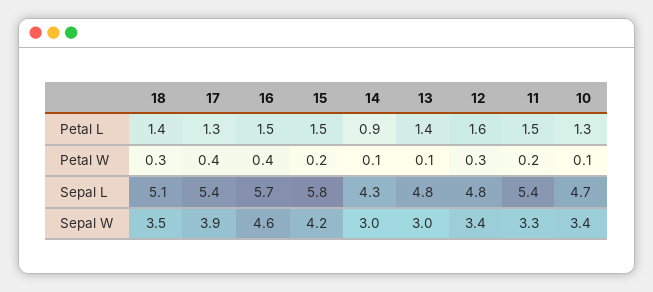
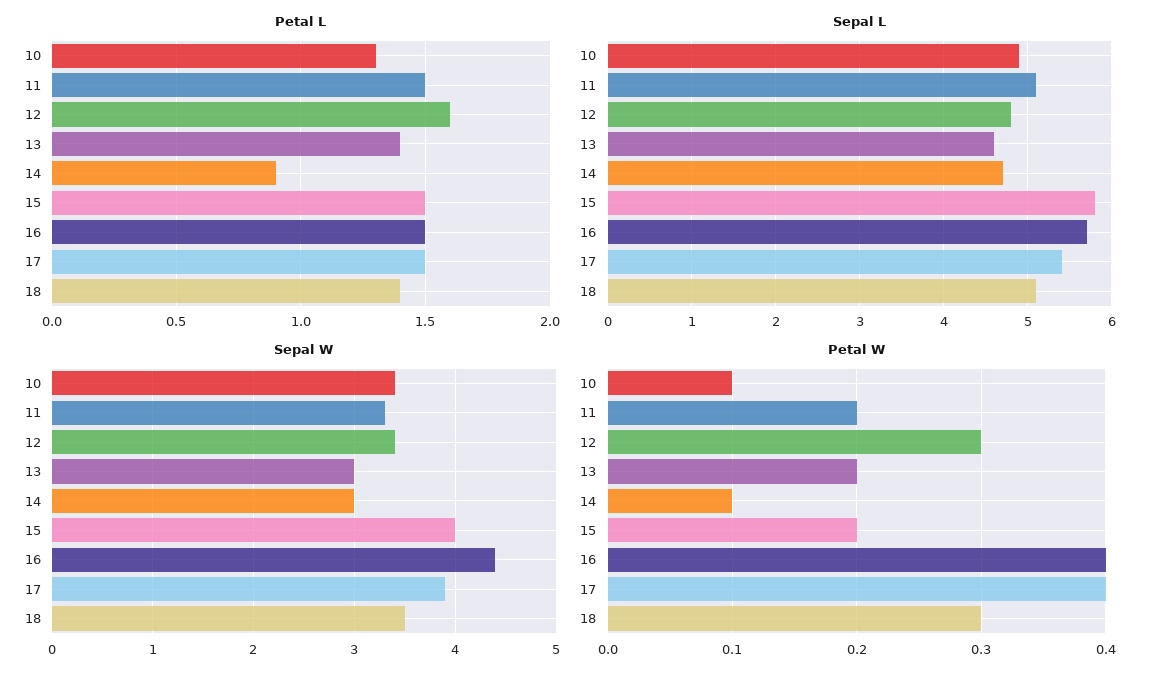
  {
    "Petal L": {
      "18": 1.4,
-     "17": 1.3,
+     "17": 1.5,
      "16": 1.5,
      "15": 1.5,
      "14": 0.9,
      "13": 1.4,
      "12": 1.6,
      "11": 1.5,
      "10": 1.3
    },
    "Petal W": {
      "18": 0.3,
      "17": 0.4,
      "16": 0.4,
      "15": 0.2,
      "14": 0.1,
-     "13": 0.1,
+     "13": 0.2,
      "12": 0.3,
      "11": 0.2,
      "10": 0.1
    },
    "Sepal L": {
      "18": 5.1,
      "17": 5.4,
      "16": 5.7,
      "15": 5.8,
-     "14": 4.3,
+     "14": 4.7,
-     "13": 4.8,
+     "13": 4.6,
      "12": 4.8,
-     "11": 5.4,
+     "11": 5.1,
-     "10": 4.7
+     "10": 4.9
    },
    "Sepal W": {
      "18": 3.5,
      "17": 3.9,
-     "16": 4.6,
+     "16": 4.4,
-     "15": 4.2,
+     "15": 4,
      "14": 3,
      "13": 3,
      "12": 3.4,
      "11": 3.3,
      "10": 3.4
    }
  }

